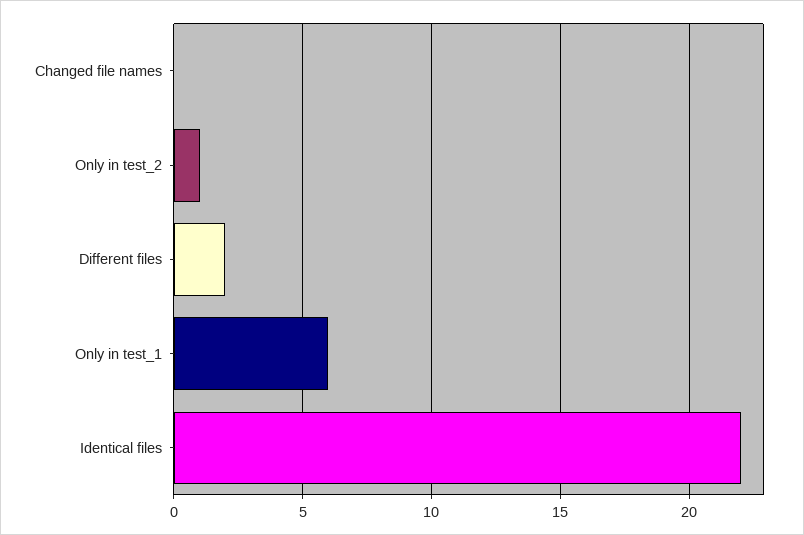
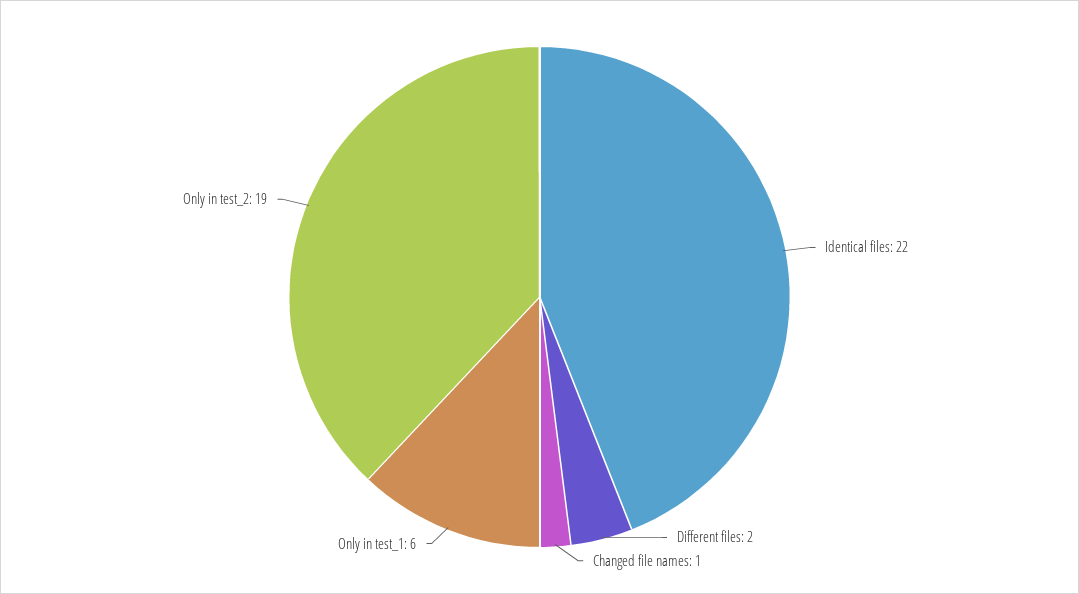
  {
-   "Changed file names": 0,
+   "Changed file names": 1,
-   "Only in test_2": 1,
+   "Only in test_2": 19,
    "Different files": 2,
    "Only in test_1": 6,
    "Identical files": 22
  }

